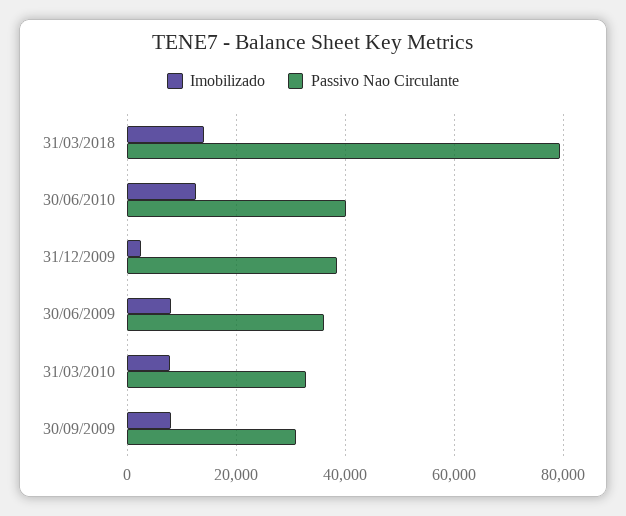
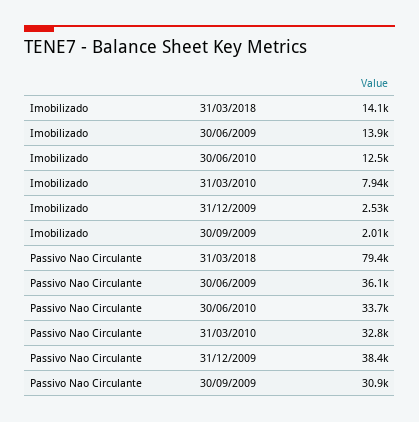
  {
    "Imobilizado": {
      "31/03/2018": 14100,
      "30/06/2010": 12500,
      "31/12/2009": 2530,
-     "30/06/2009": 8000,
+     "30/06/2009": 13900,
      "31/03/2010": 7940,
-     "30/09/2009": 8000
+     "30/09/2009": 2010
    },
    "Passivo Nao Circulante": {
      "31/03/2018": 79400,
-     "30/06/2010": 40000,
+     "30/06/2010": 33700,
      "31/12/2009": 38400,
      "30/06/2009": 36100,
      "31/03/2010": 32800,
      "30/09/2009": 30900
    }
  }

